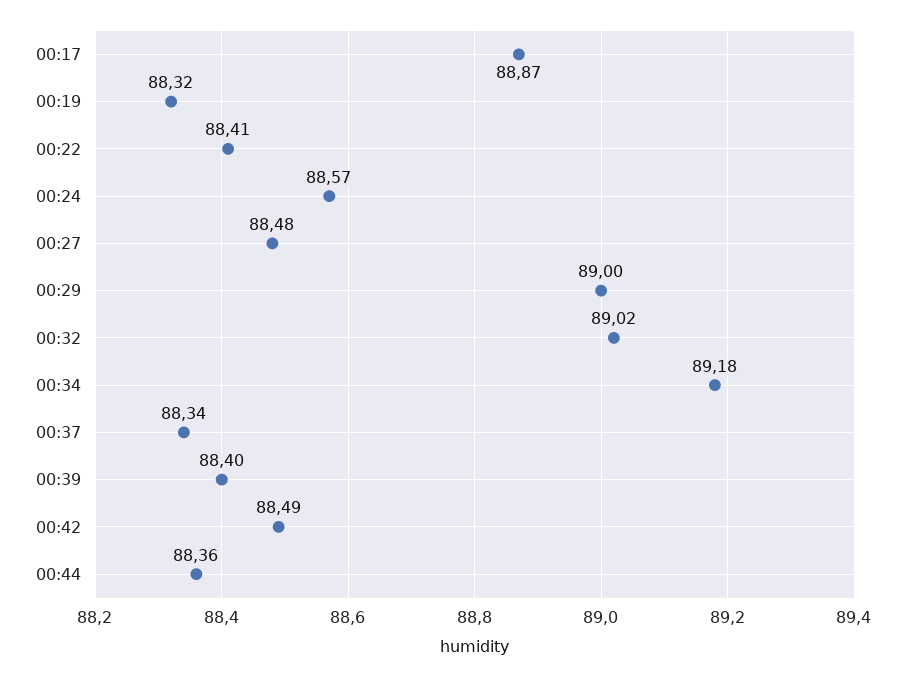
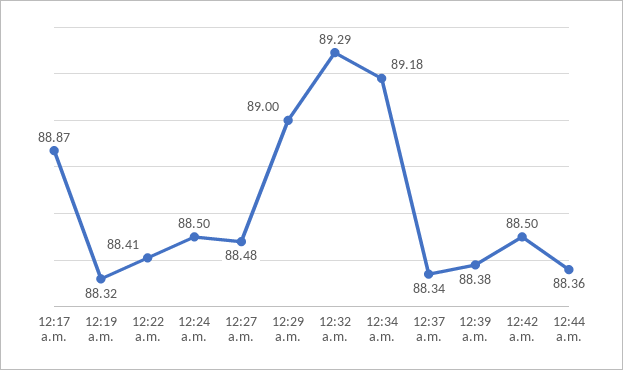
  {
    "00:17": 88.87,
    "00:19": 88.32,
    "00:22": 88.41,
-   "00:24": 88.57,
+   "00:24": 88.5,
    "00:27": 88.48,
    "00:29": 89,
-   "00:32": 89.02,
+   "00:32": 89.29,
    "00:34": 89.18,
    "00:37": 88.34,
-   "00:39": 88.4,
+   "00:39": 88.38,
-   "00:42": 88.49,
+   "00:42": 88.5,
    "00:44": 88.36
  }

